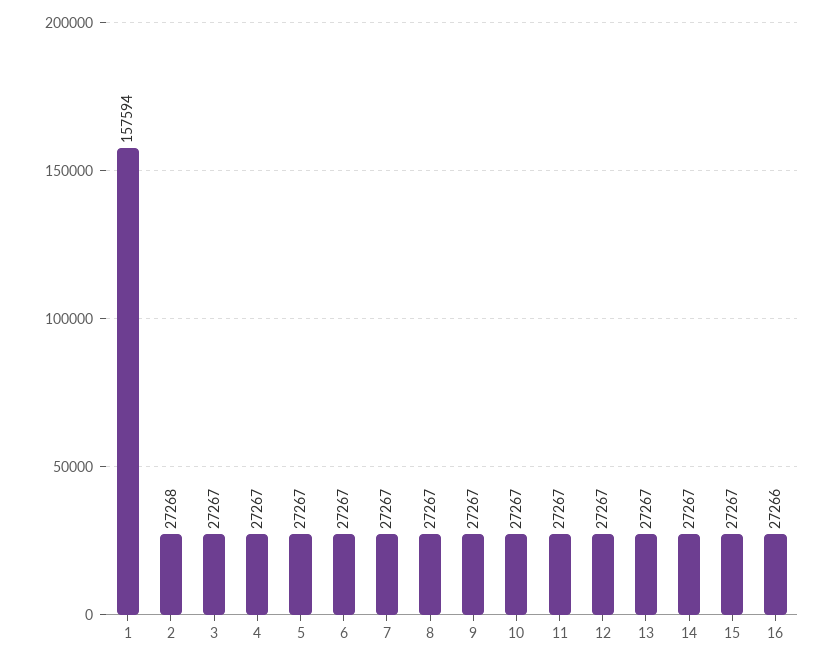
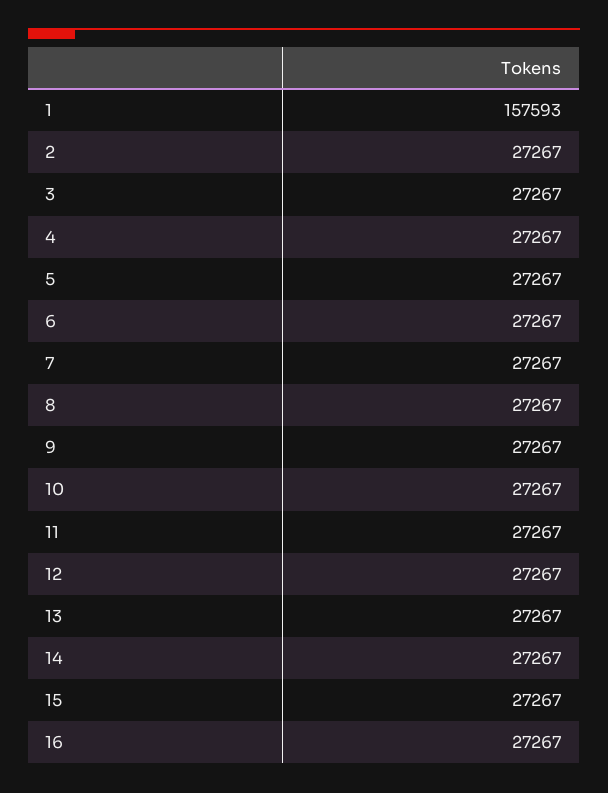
  {
-   "1": 157594,
+   "1": 157593,
-   "2": 27268,
+   "2": 27267,
    "3": 27267,
    "4": 27267,
    "5": 27267,
    "6": 27267,
    "7": 27267,
    "8": 27267,
    "9": 27267,
    "10": 27267,
    "11": 27267,
    "12": 27267,
    "13": 27267,
    "14": 27267,
    "15": 27267,
-   "16": 27266
+   "16": 27267
  }

